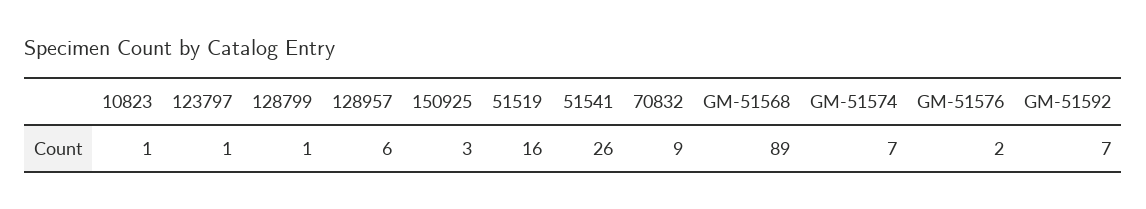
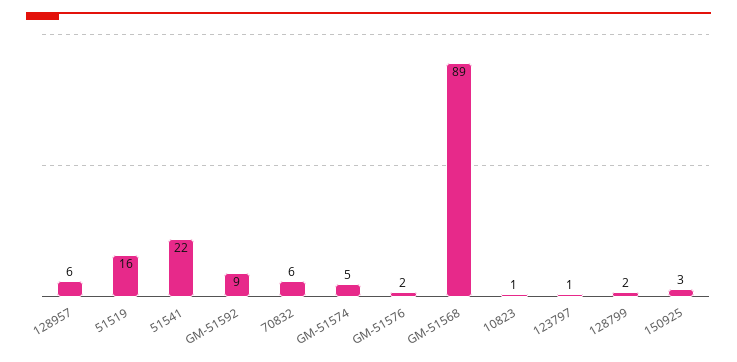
  {
    "10823": 1,
    "123797": 1,
-   "128799": 1,
+   "128799": 2,
    "128957": 6,
    "150925": 3,
    "51519": 16,
-   "51541": 26,
+   "51541": 22,
-   "70832": 9,
+   "70832": 6,
    "GM-51568": 89,
-   "GM-51574": 7,
+   "GM-51574": 5,
    "GM-51576": 2,
-   "GM-51592": 7
+   "GM-51592": 9
  }

